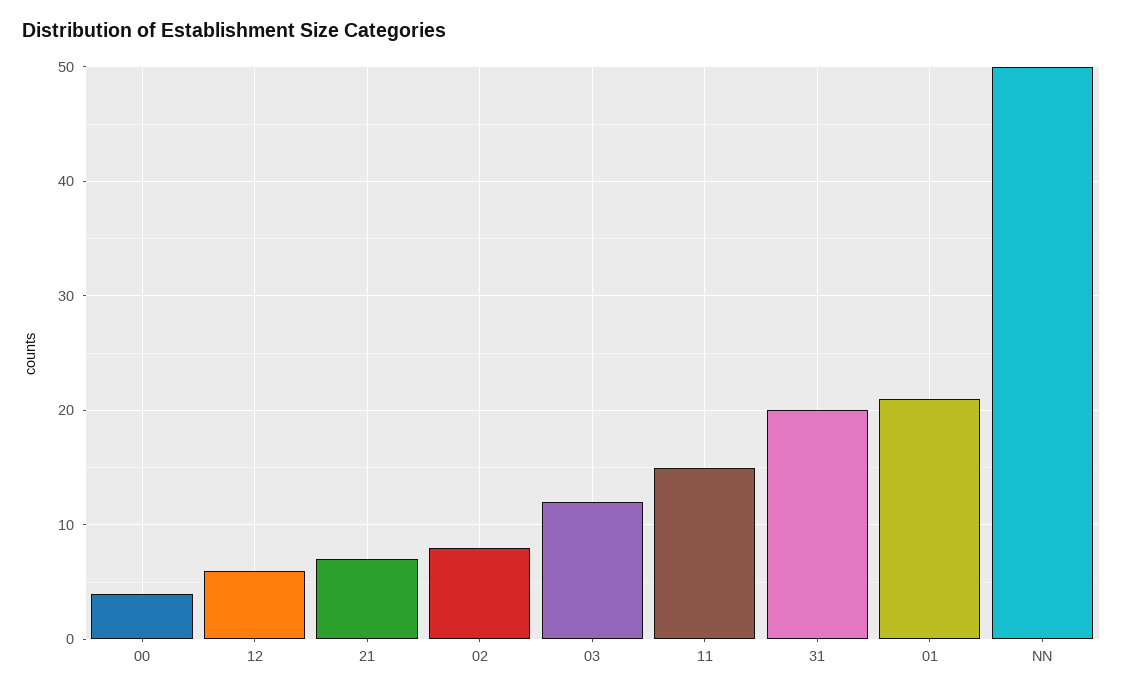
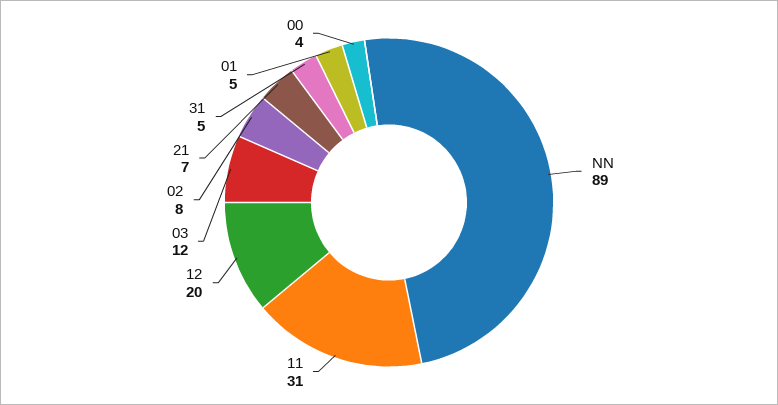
  {
    "00": 4,
-   "12": 6,
+   "12": 20,
    "21": 7,
    "02": 8,
    "03": 12,
-   "11": 15,
+   "11": 31,
-   "31": 20,
+   "31": 5,
-   "01": 21,
+   "01": 5,
-   "NN": 50
+   "NN": 89
  }

